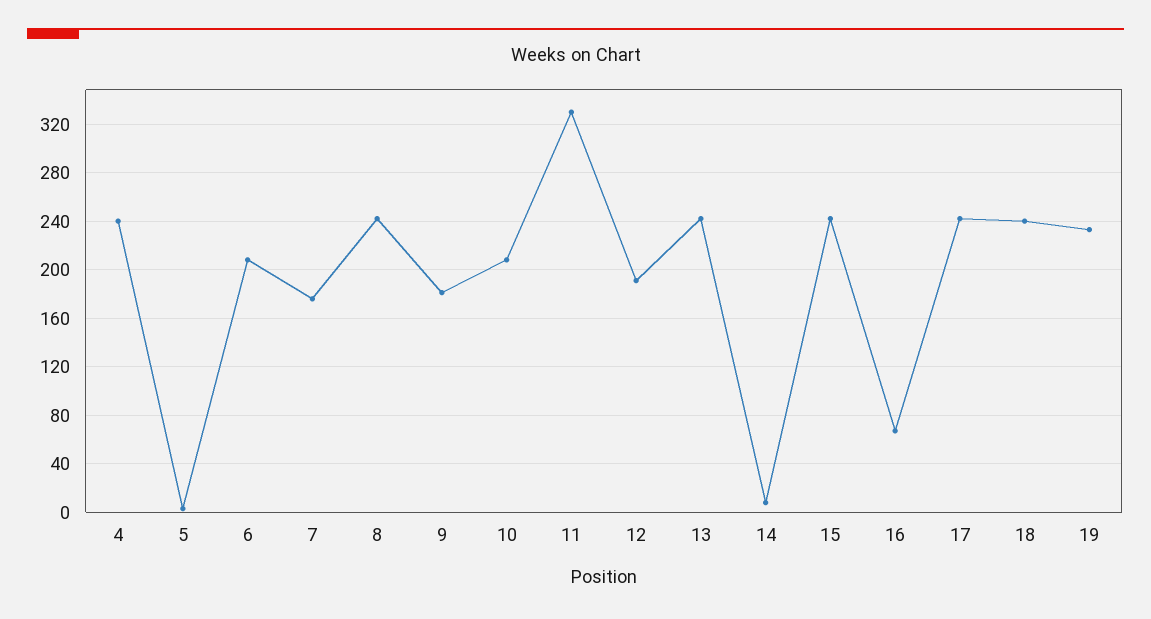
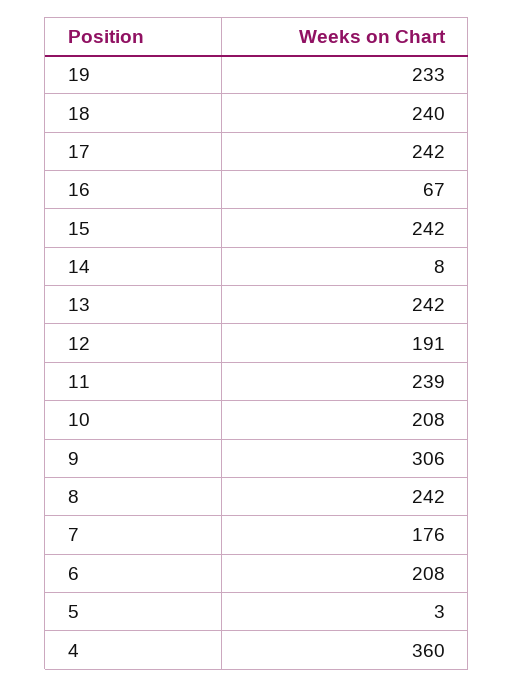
  {
-   "4": 240,
+   "4": 360,
    "5": 3,
    "6": 208,
    "7": 176,
    "8": 242,
-   "9": 180,
+   "9": 306,
    "10": 208,
-   "11": 330,
+   "11": 239,
    "12": 191,
    "13": 242,
    "14": 8,
    "15": 242,
    "16": 67,
    "17": 242,
    "18": 240,
    "19": 233
  }

